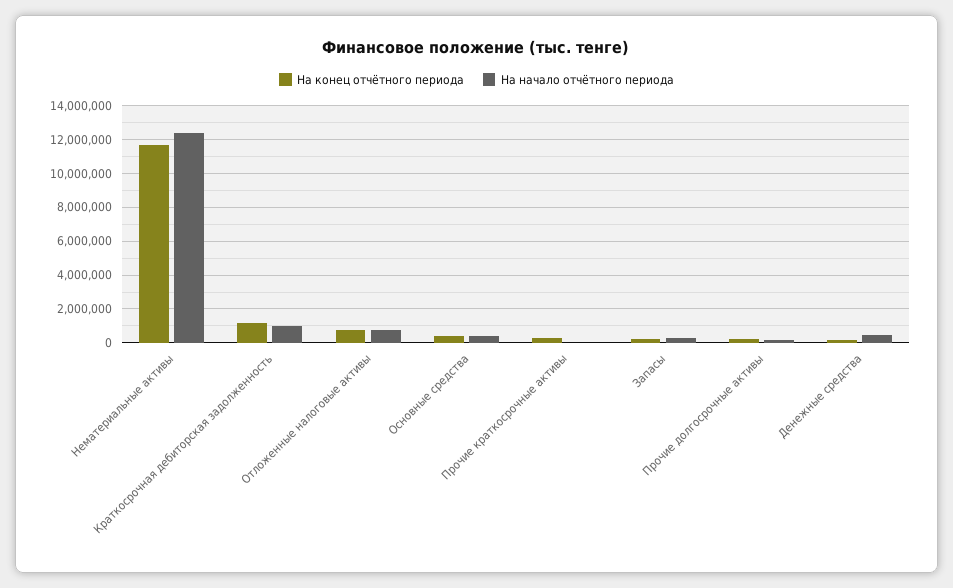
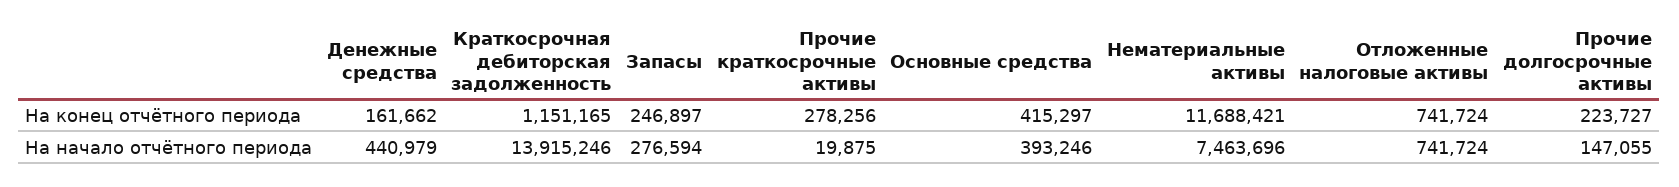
  {
    "На конец отчётного периода": {
      "Нематериальные активы": 11688421,
      "Краткосрочная дебиторская задолженность": 1151165,
      "Отложенные налоговые активы": 741724,
      "Основные средства": 415297,
      "Прочие краткосрочные активы": 278256,
      "Запасы": 246897,
      "Прочие долгосрочные активы": 223727,
      "Денежные средства": 161662
    },
    "На начало отчётного периода": {
-     "Нематериальные активы": 12500000,
+     "Нематериальные активы": 7463696,
-     "Краткосрочная дебиторская задолженность": 1000000,
+     "Краткосрочная дебиторская задолженность": 13915246,
      "Отложенные налоговые активы": 741724,
      "Основные средства": 393246,
      "Прочие краткосрочные активы": 19875,
      "Запасы": 276594,
      "Прочие долгосрочные активы": 147055,
      "Денежные средства": 440979
    }
  }

